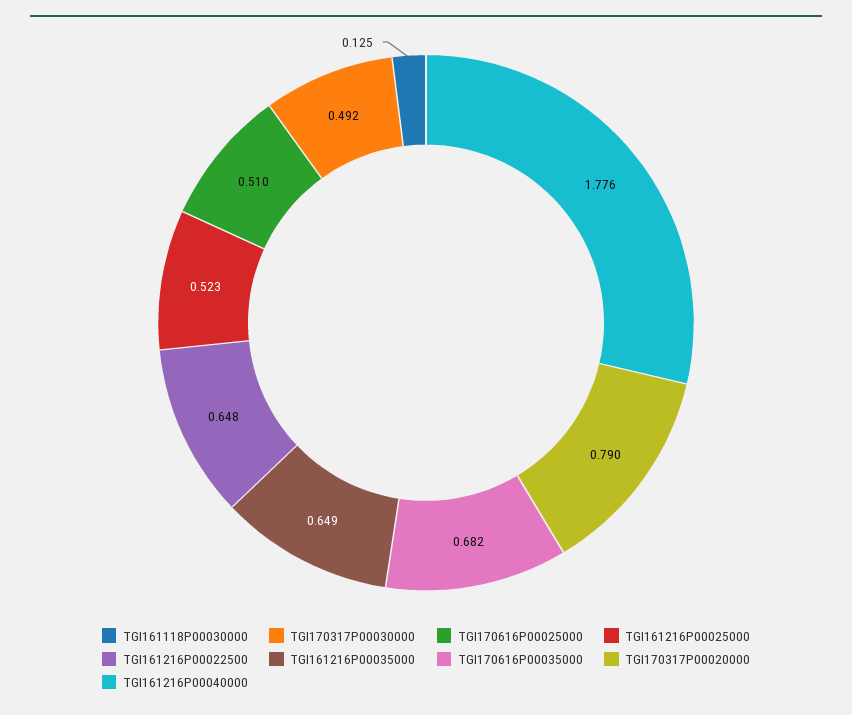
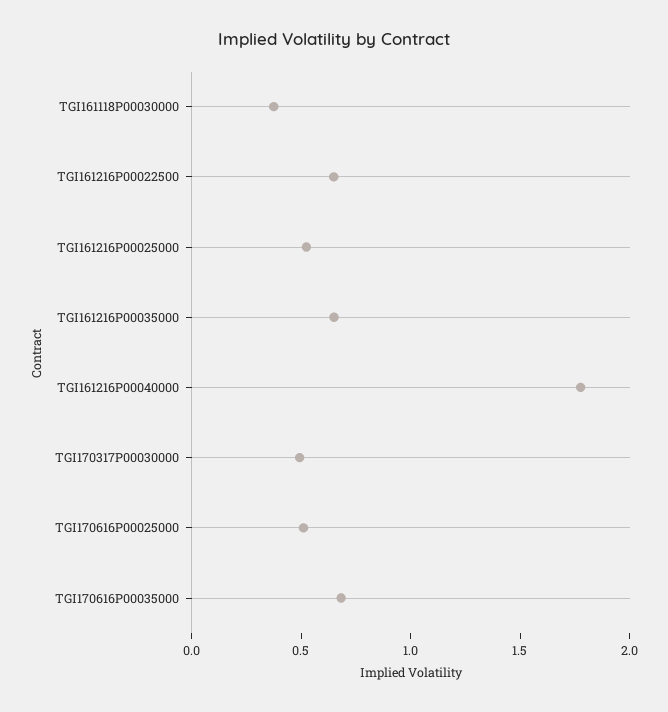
  {
-   "TGI161118P00030000": 0.125,
+   "TGI161118P00030000": 0.4,
    "TGI170317P00030000": 0.492,
    "TGI170616P00025000": 0.51,
    "TGI161216P00025000": 0.523,
    "TGI161216P00022500": 0.648,
    "TGI161216P00035000": 0.649,
    "TGI170616P00035000": 0.682,
-   "TGI170317P00020000": 0.79,
    "TGI161216P00040000": 1.776
  }

